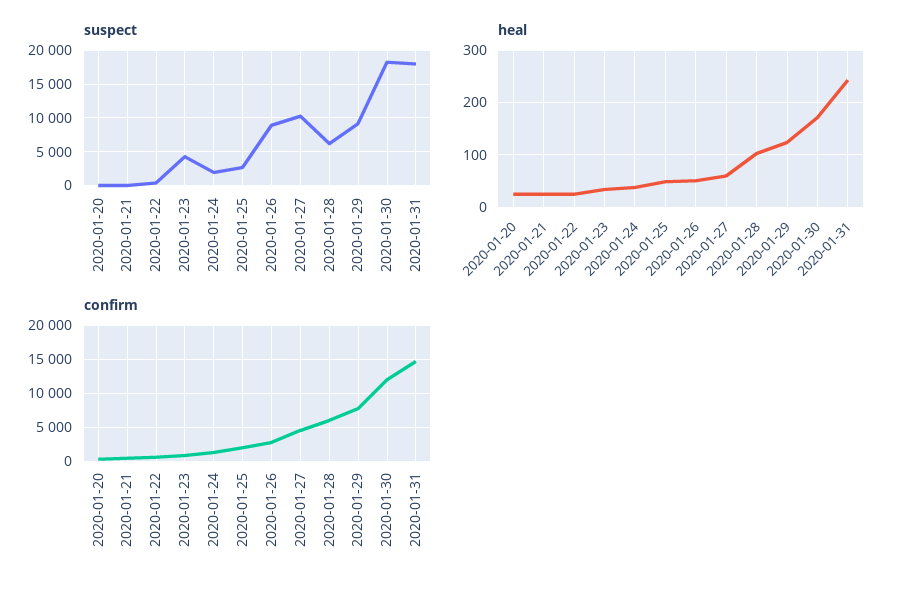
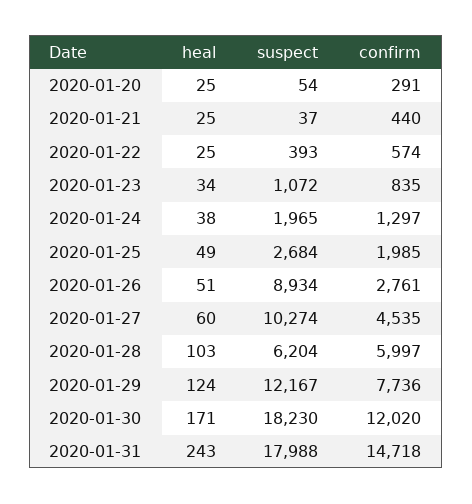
  {
    "suspect": {
      "2020-01-20": 54,
      "2020-01-21": 37,
      "2020-01-22": 393,
-     "2020-01-23": 4000,
+     "2020-01-23": 1072,
      "2020-01-24": 1965,
      "2020-01-25": 2684,
      "2020-01-26": 8934,
      "2020-01-27": 10274,
      "2020-01-28": 6204,
-     "2020-01-29": 9000,
+     "2020-01-29": 12167,
      "2020-01-30": 18230,
      "2020-01-31": 17988
    },
    "heal": {
      "2020-01-20": 25,
      "2020-01-21": 25,
      "2020-01-22": 25,
      "2020-01-23": 34,
      "2020-01-24": 38,
      "2020-01-25": 49,
      "2020-01-26": 51,
      "2020-01-27": 60,
      "2020-01-28": 103,
      "2020-01-29": 124,
      "2020-01-30": 171,
      "2020-01-31": 243
    },
    "confirm": {
      "2020-01-20": 291,
      "2020-01-21": 440,
      "2020-01-22": 574,
      "2020-01-23": 835,
      "2020-01-24": 1297,
      "2020-01-25": 1985,
      "2020-01-26": 2761,
      "2020-01-27": 4535,
      "2020-01-28": 5997,
      "2020-01-29": 7736,
      "2020-01-30": 12020,
      "2020-01-31": 14718
    }
  }

